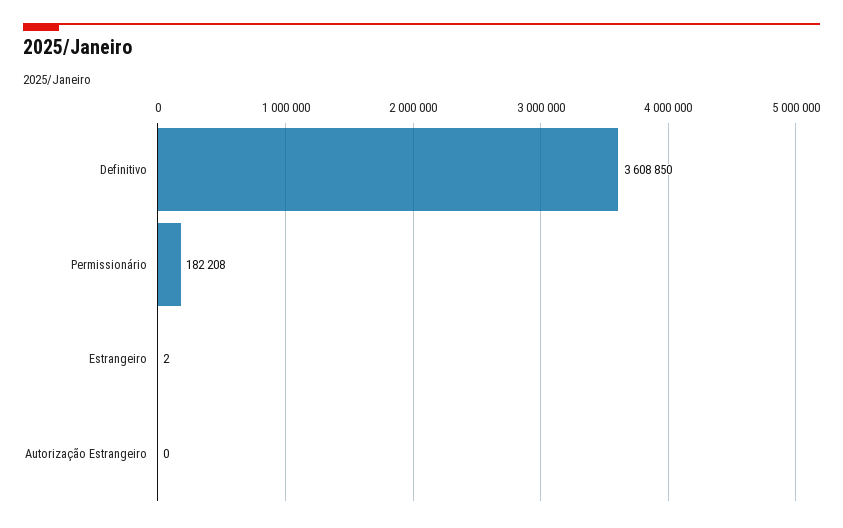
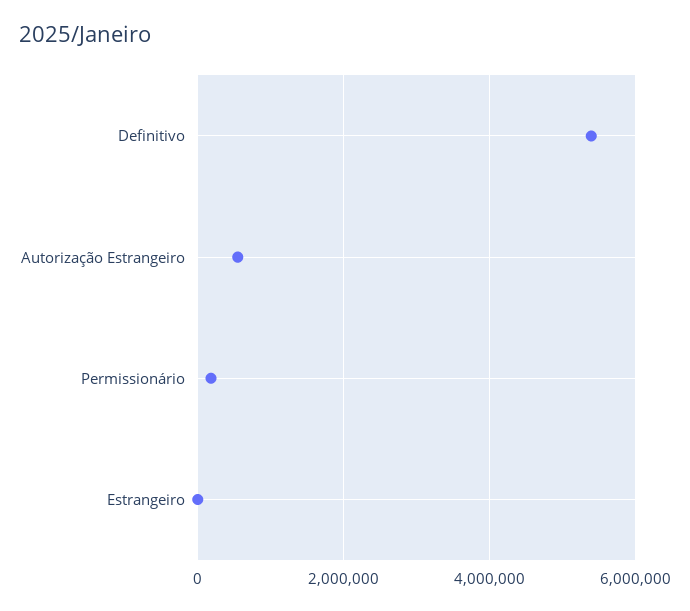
  {
-   "Definitivo": 3608850,
+   "Definitivo": 5400000,
    "Permissionário": 182208,
    "Estrangeiro": 2,
-   "Autorização Estrangeiro": 0
+   "Autorização Estrangeiro": 600000
  }

